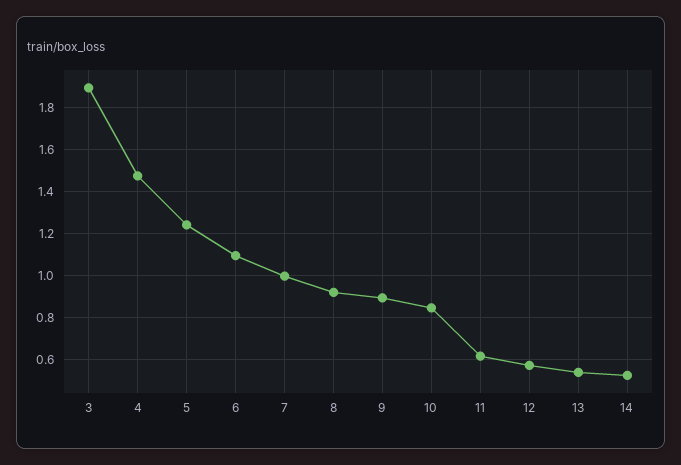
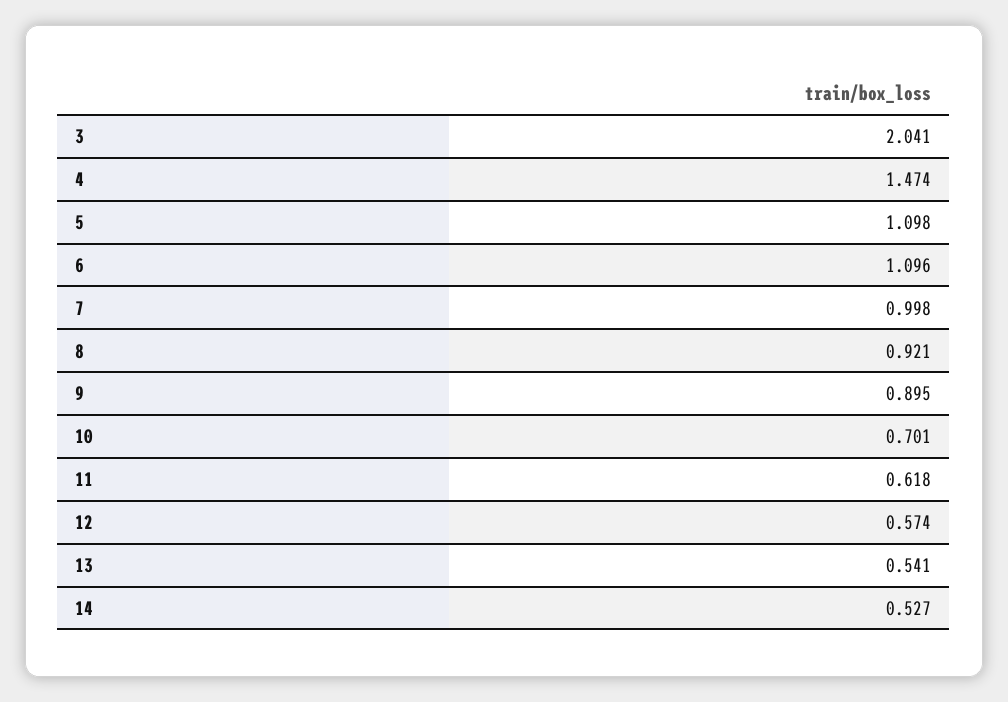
  {
-   "3": 1.9,
+   "3": 2.041,
    "4": 1.474,
-   "5": 1.25,
+   "5": 1.098,
    "6": 1.096,
    "7": 0.998,
    "8": 0.921,
    "9": 0.895,
-   "10": 0.85,
+   "10": 0.701,
    "11": 0.618,
    "12": 0.574,
    "13": 0.541,
    "14": 0.527
  }

